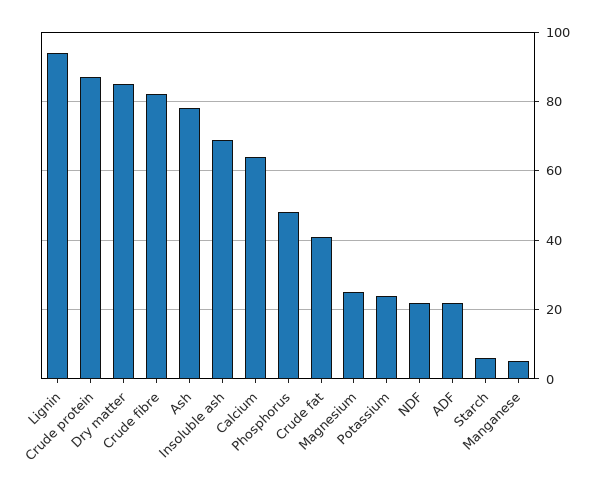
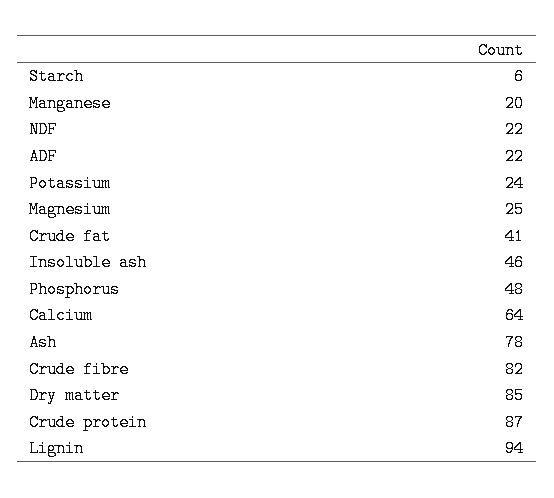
  {
    "Lignin": 94,
    "Crude protein": 87,
    "Dry matter": 85,
    "Crude fibre": 82,
    "Ash": 78,
-   "Insoluble ash": 70,
+   "Insoluble ash": 46,
    "Calcium": 64,
    "Phosphorus": 48,
    "Crude fat": 41,
    "Magnesium": 25,
    "Potassium": 24,
    "NDF": 22,
    "ADF": 22,
    "Starch": 6,
-   "Manganese": 5
+   "Manganese": 20
  }

